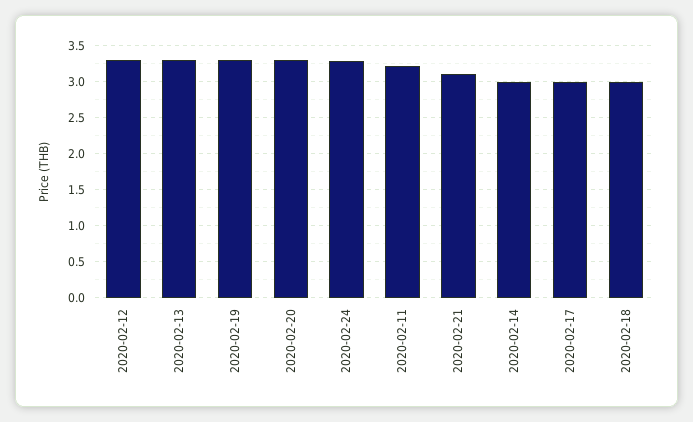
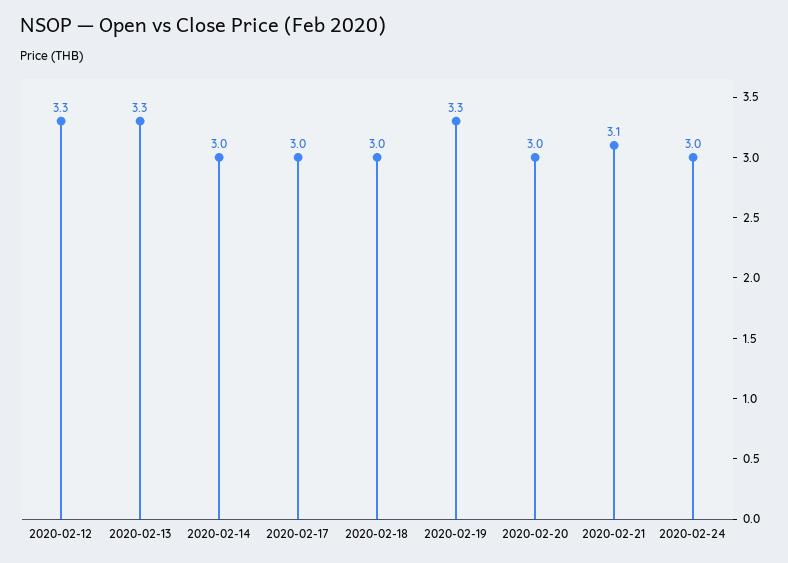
  {
    "2020-02-12": 3.3,
    "2020-02-13": 3.3,
    "2020-02-19": 3.3,
-   "2020-02-20": 3.3,
+   "2020-02-20": 3,
-   "2020-02-24": 3.3,
+   "2020-02-24": 3,
-   "2020-02-11": 3.2,
    "2020-02-21": 3.1,
    "2020-02-14": 3,
    "2020-02-17": 3,
    "2020-02-18": 3
  }

